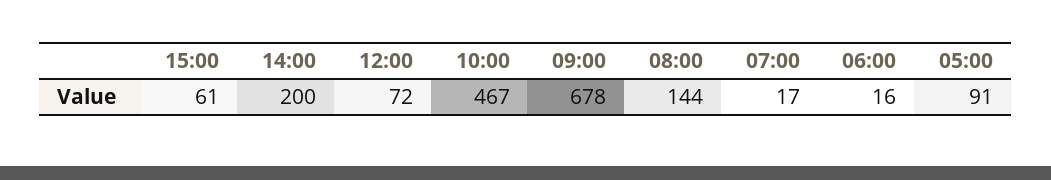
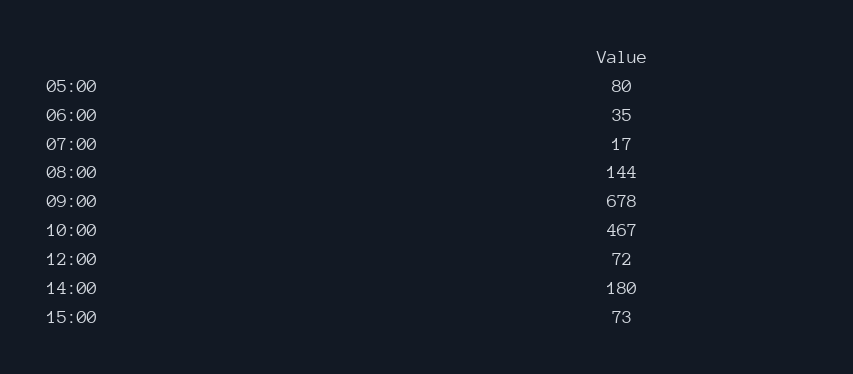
  {
-   "15:00": 61,
+   "15:00": 73,
-   "14:00": 200,
+   "14:00": 180,
    "12:00": 72,
    "10:00": 467,
    "09:00": 678,
    "08:00": 144,
    "07:00": 17,
-   "06:00": 16,
+   "06:00": 35,
-   "05:00": 91
+   "05:00": 80
  }

